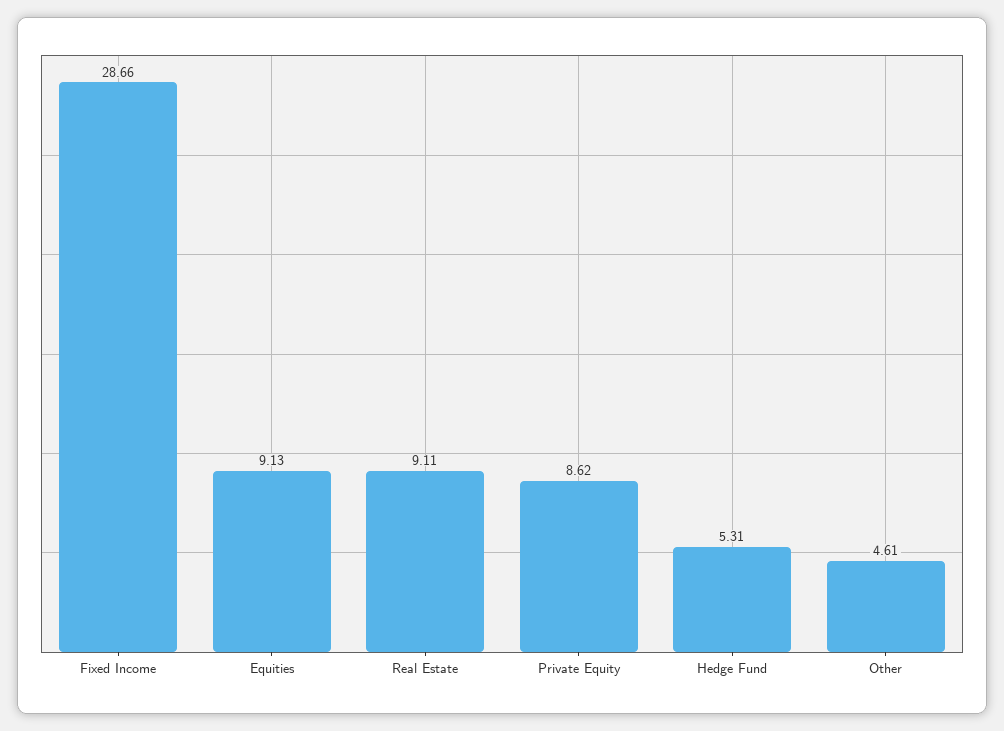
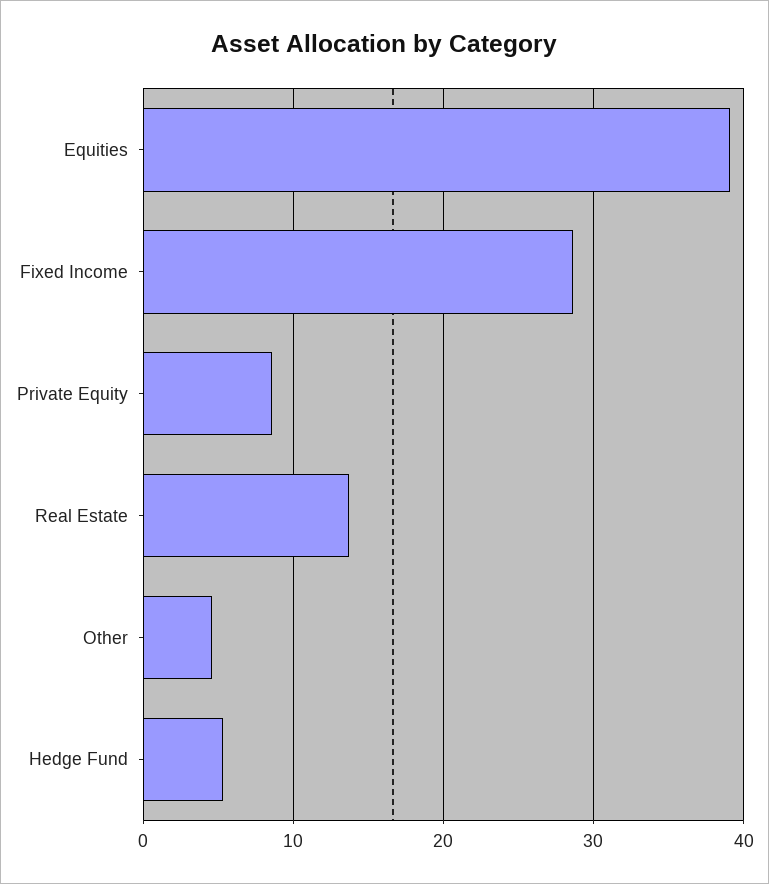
  {
    "Fixed Income": 28.66,
-   "Equities": 9.13,
+   "Equities": 39,
-   "Real Estate": 9.11,
+   "Real Estate": 14,
    "Private Equity": 8.62,
    "Hedge Fund": 5.31,
    "Other": 4.61
  }

